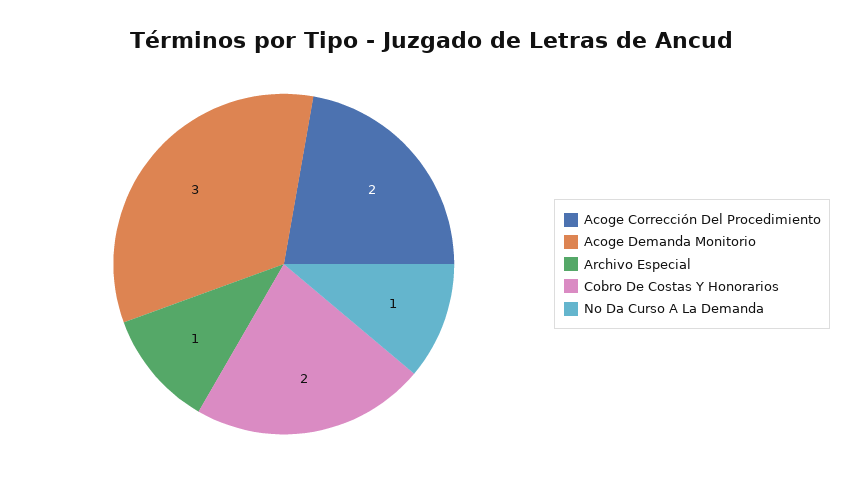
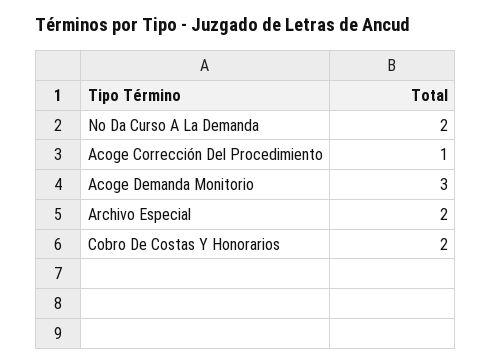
  {
-   "Acoge Corrección Del Procedimiento": 2,
+   "Acoge Corrección Del Procedimiento": 1,
    "Acoge Demanda Monitorio": 3,
-   "Archivo Especial": 1,
+   "Archivo Especial": 2,
    "Cobro De Costas Y Honorarios": 2,
-   "No Da Curso A La Demanda": 1
+   "No Da Curso A La Demanda": 2
  }

